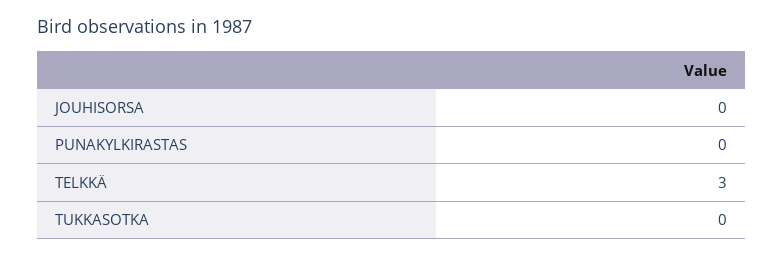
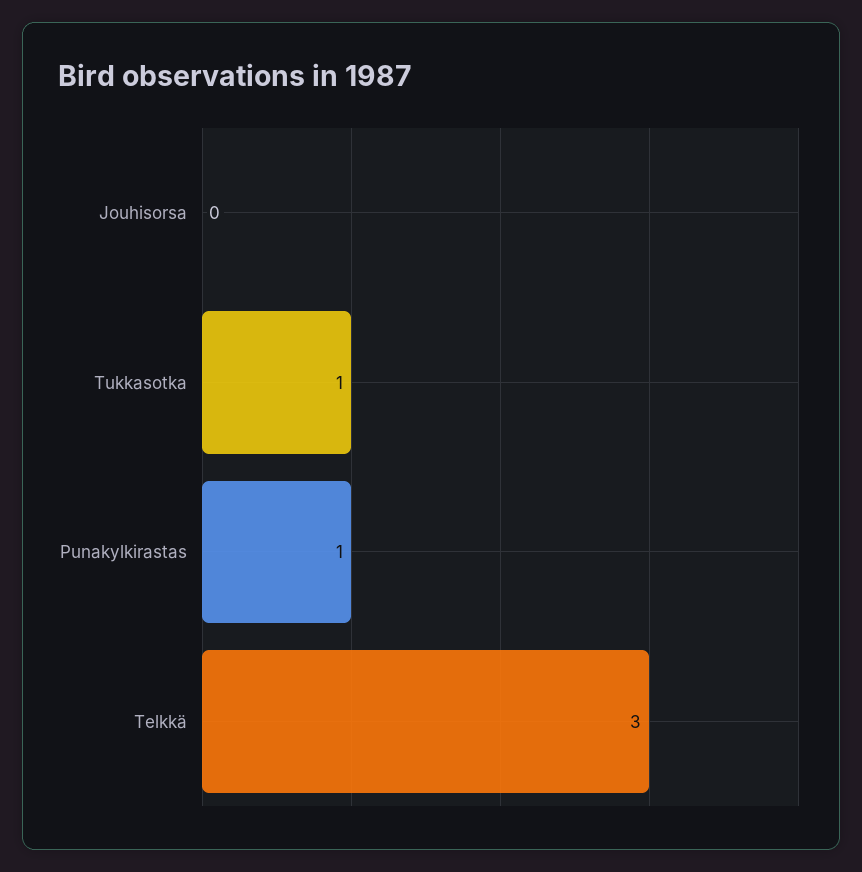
  {
    "JOUHISORSA": 0,
-   "PUNAKYLKIRASTAS": 0,
+   "PUNAKYLKIRASTAS": 1,
    "TELKKÄ": 3,
-   "TUKKASOTKA": 0
+   "TUKKASOTKA": 1
  }

